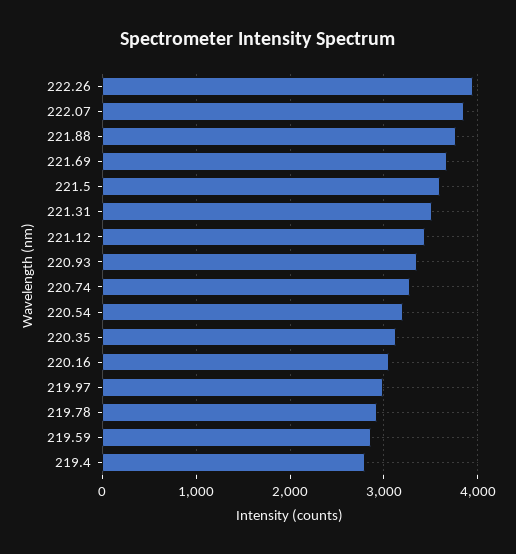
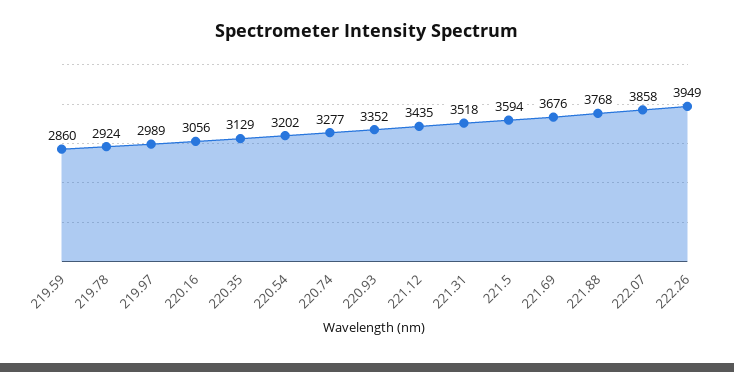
  {
    "222.26": 3949,
    "222.07": 3858,
    "221.88": 3768,
    "221.69": 3676,
    "221.5": 3594,
    "221.31": 3518,
    "221.12": 3435,
    "220.93": 3352,
    "220.74": 3277,
    "220.54": 3202,
    "220.35": 3129,
    "220.16": 3056,
    "219.97": 2989,
    "219.78": 2924,
-   "219.59": 2860,
+   "219.59": 2860
-   "219.4": 2800
  }

